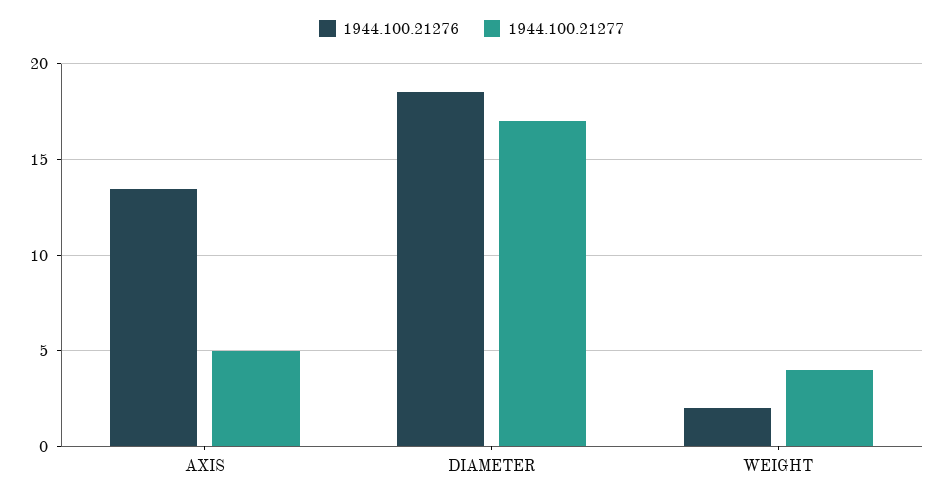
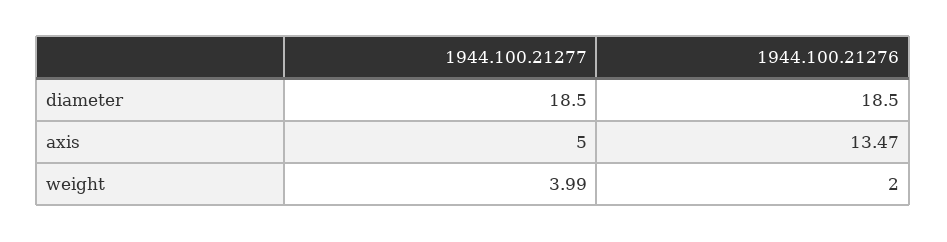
  {
    "1944.100.21276": {
      "AXIS": 13.47,
      "DIAMETER": 18.5,
      "WEIGHT": 2
    },
    "1944.100.21277": {
      "AXIS": 5,
-     "DIAMETER": 17,
+     "DIAMETER": 18.5,
      "WEIGHT": 3.99
    }
  }

